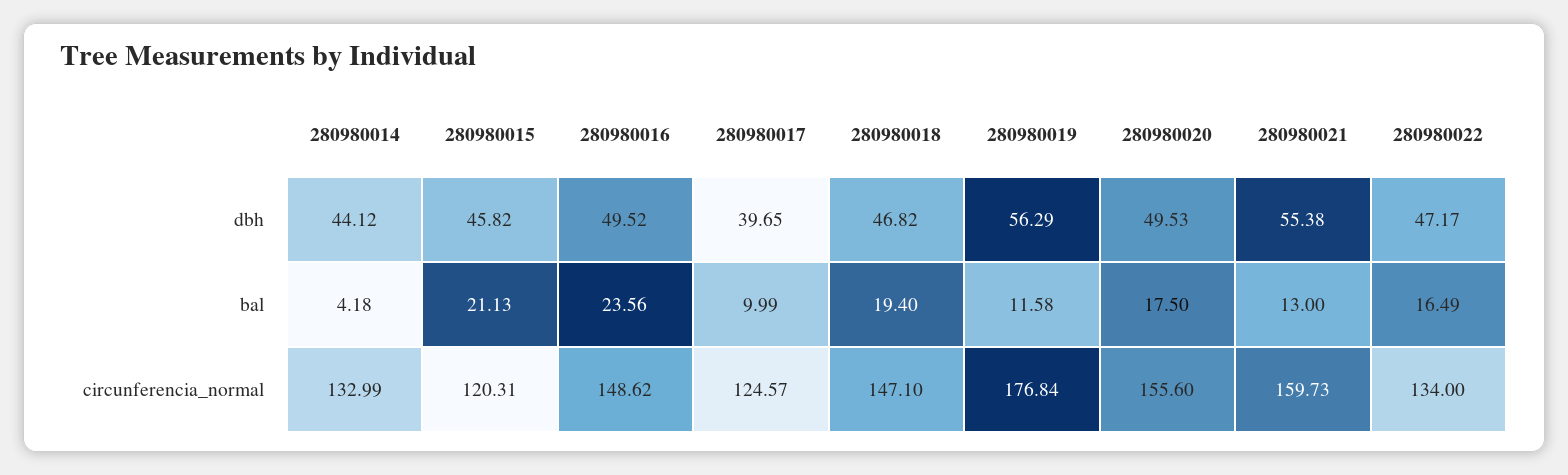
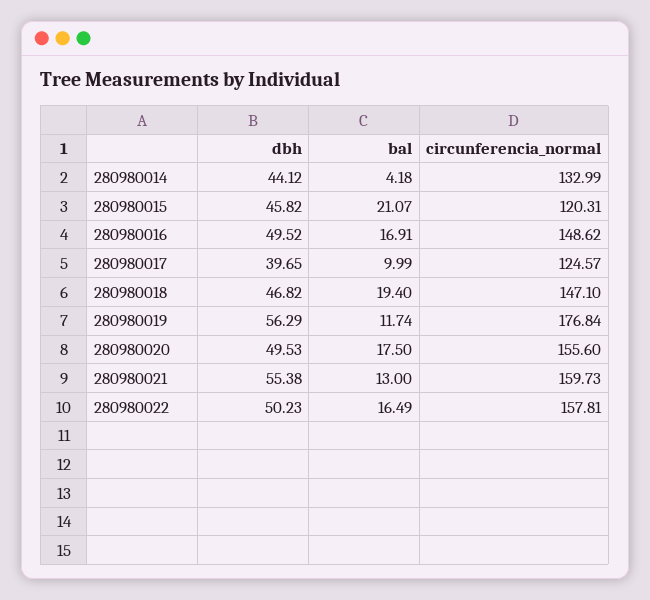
  {
    "280980014": {
      "dbh": 44.12,
      "bal": 4.18,
      "circunferencia_normal": 132.99
    },
    "280980015": {
      "dbh": 45.82,
-     "bal": 21.13,
+     "bal": 21.07,
      "circunferencia_normal": 120.31
    },
    "280980016": {
      "dbh": 49.52,
-     "bal": 23.56,
+     "bal": 16.91,
      "circunferencia_normal": 148.62
    },
    "280980017": {
      "dbh": 39.65,
      "bal": 9.99,
      "circunferencia_normal": 124.57
    },
    "280980018": {
      "dbh": 46.82,
      "bal": 19.4,
      "circunferencia_normal": 147.1
    },
    "280980019": {
      "dbh": 56.29,
-     "bal": 11.58,
+     "bal": 11.74,
      "circunferencia_normal": 176.84
    },
    "280980020": {
      "dbh": 49.53,
      "bal": 17.5,
      "circunferencia_normal": 155.6
    },
    "280980021": {
      "dbh": 55.38,
      "bal": 13,
      "circunferencia_normal": 159.73
    },
    "280980022": {
-     "dbh": 47.17,
+     "dbh": 50.23,
      "bal": 16.49,
-     "circunferencia_normal": 134
+     "circunferencia_normal": 157.81
    }
  }

